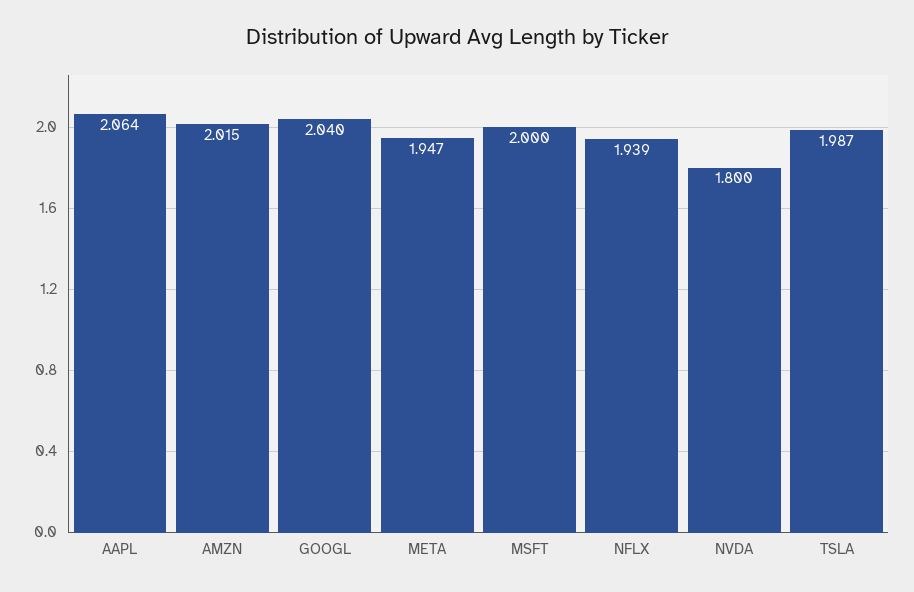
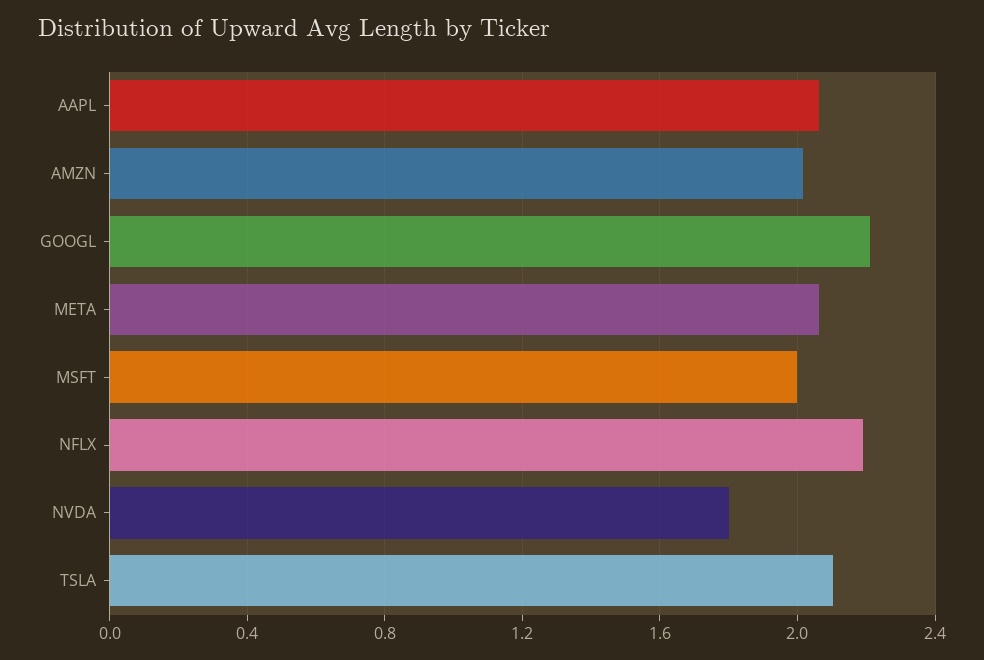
  {
    "AAPL": 2.064,
    "AMZN": 2.015,
-   "GOOGL": 2.04,
+   "GOOGL": 2.2,
-   "META": 1.947,
+   "META": 2.05,
    "MSFT": 2,
-   "NFLX": 1.939,
+   "NFLX": 2.2,
    "NVDA": 1.8,
-   "TSLA": 1.987
+   "TSLA": 2.1
  }

